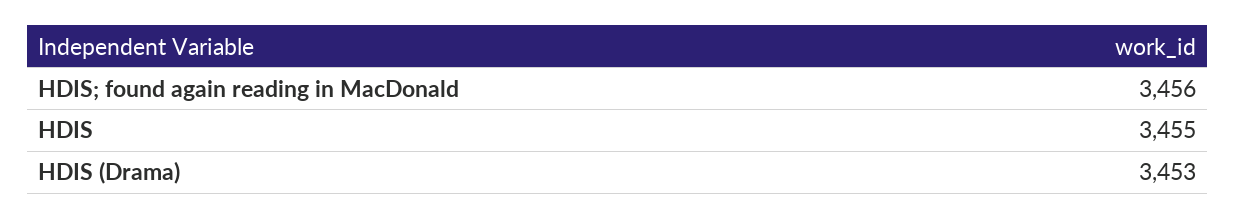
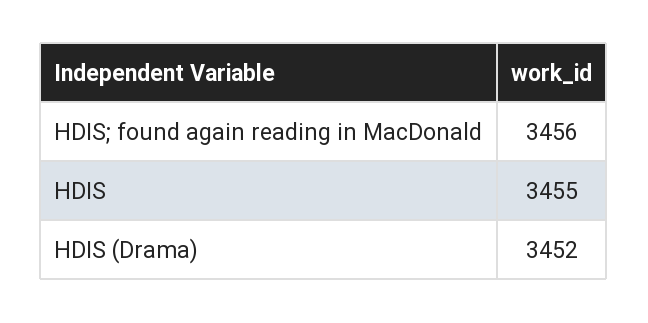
  {
    "HDIS; found again reading in MacDonald": 3456,
    "HDIS": 3455,
-   "HDIS (Drama)": 3453
+   "HDIS (Drama)": 3452
  }

